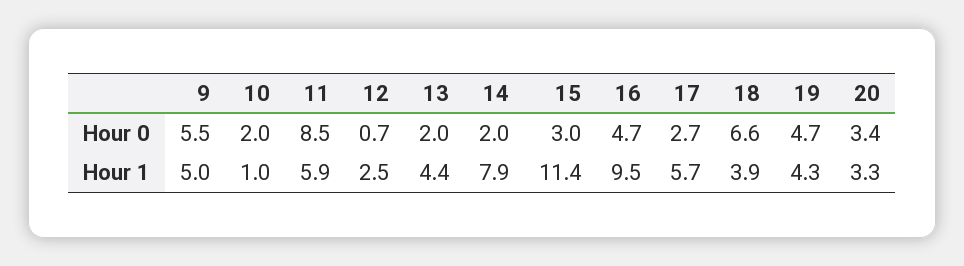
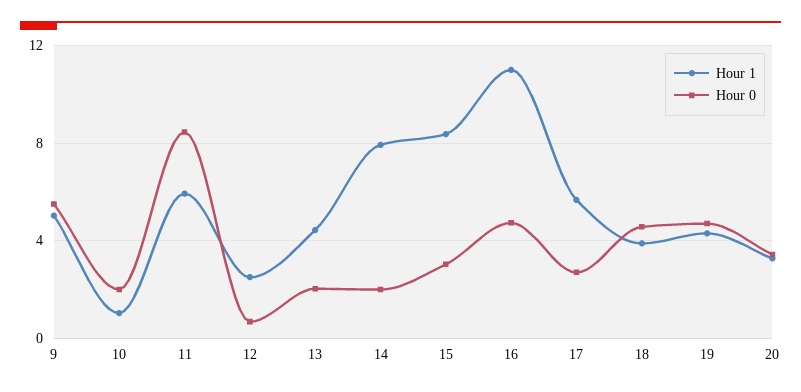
  {
    "Hour 0": {
      "9": 5.5,
      "10": 2,
      "11": 8.5,
      "12": 0.7,
      "13": 2,
      "14": 2,
      "15": 3,
      "16": 4.7,
      "17": 2.7,
-     "18": 6.6,
+     "18": 4.5,
      "19": 4.7,
      "20": 3.4
    },
    "Hour 1": {
      "9": 5,
      "10": 1,
      "11": 5.9,
      "12": 2.5,
      "13": 4.4,
      "14": 7.9,
-     "15": 11.4,
+     "15": 8.5,
-     "16": 9.5,
+     "16": 11,
      "17": 5.7,
      "18": 3.9,
      "19": 4.3,
      "20": 3.3
    }
  }

